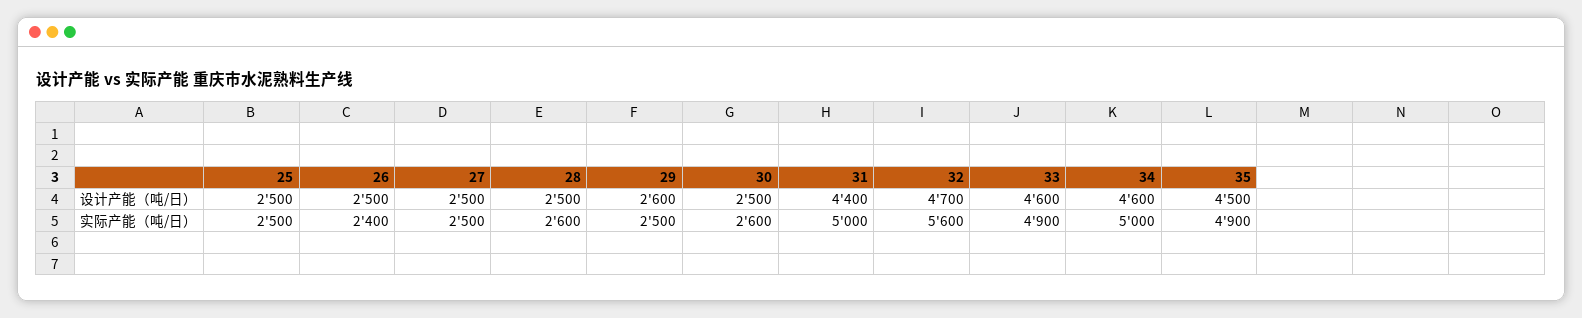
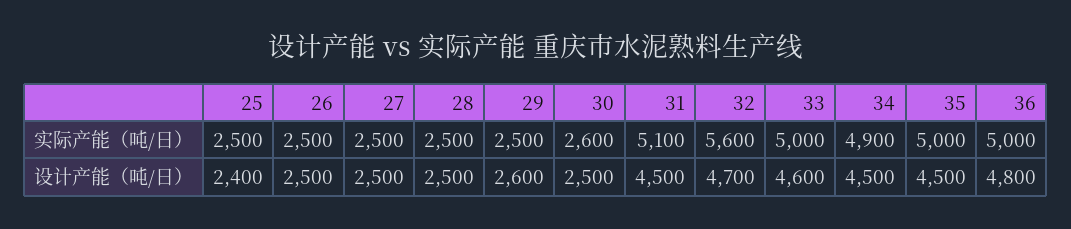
  {
    "25": {
-     "设计产能（吨/日）": 2500,
+     "设计产能（吨/日）": 2400,
      "实际产能（吨/日）": 2500
    },
    "26": {
      "设计产能（吨/日）": 2500,
-     "实际产能（吨/日）": 2400
+     "实际产能（吨/日）": 2500
    },
    "27": {
      "设计产能（吨/日）": 2500,
      "实际产能（吨/日）": 2500
    },
    "28": {
      "设计产能（吨/日）": 2500,
-     "实际产能（吨/日）": 2600
+     "实际产能（吨/日）": 2500
    },
    "29": {
      "设计产能（吨/日）": 2600,
      "实际产能（吨/日）": 2500
    },
    "30": {
      "设计产能（吨/日）": 2500,
      "实际产能（吨/日）": 2600
    },
    "31": {
-     "设计产能（吨/日）": 4400,
+     "设计产能（吨/日）": 4500,
-     "实际产能（吨/日）": 5000
+     "实际产能（吨/日）": 5100
    },
    "32": {
      "设计产能（吨/日）": 4700,
      "实际产能（吨/日）": 5600
    },
    "33": {
      "设计产能（吨/日）": 4600,
-     "实际产能（吨/日）": 4900
+     "实际产能（吨/日）": 5000
    },
    "34": {
-     "设计产能（吨/日）": 4600,
+     "设计产能（吨/日）": 4500,
-     "实际产能（吨/日）": 5000
+     "实际产能（吨/日）": 4900
    },
    "35": {
      "设计产能（吨/日）": 4500,
-     "实际产能（吨/日）": 4900
+     "实际产能（吨/日）": 5000
-   }
+   },
+   "36": {
+     "实际产能（吨/日）": 5000,
+     "设计产能（吨/日）": 4800
+   }
  }

